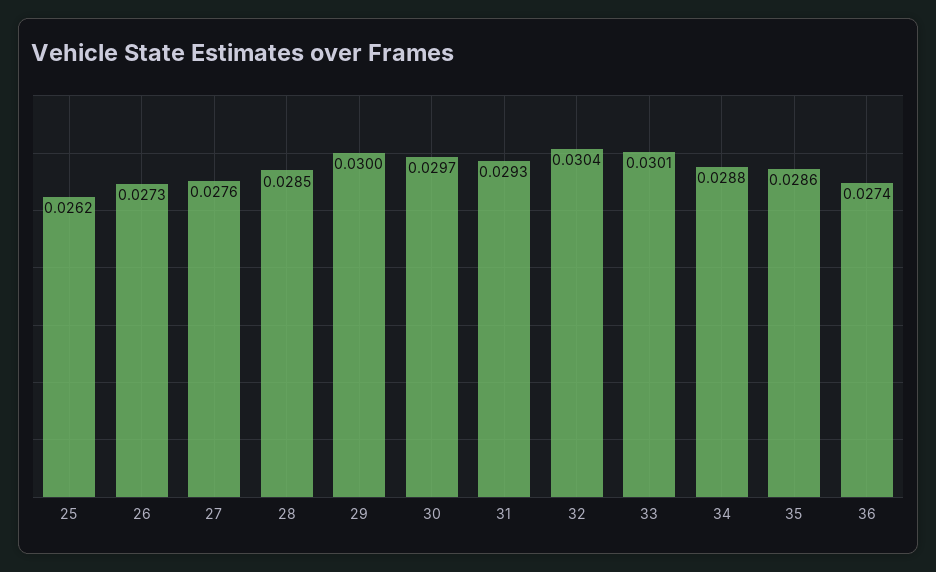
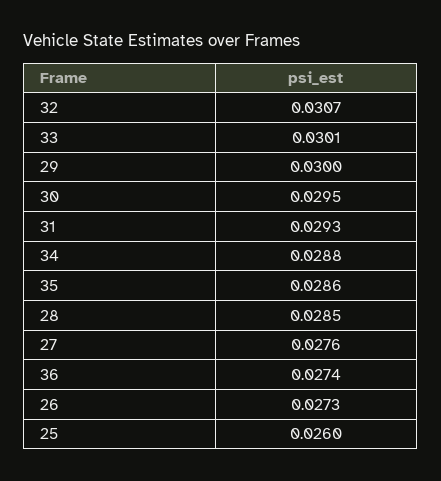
  {
-   "25": 0.0262,
+   "25": 0.026,
    "26": 0.0273,
    "27": 0.0276,
    "28": 0.0285,
    "29": 0.03,
-   "30": 0.0297,
+   "30": 0.0295,
    "31": 0.0293,
-   "32": 0.0304,
+   "32": 0.0307,
    "33": 0.0301,
    "34": 0.0288,
    "35": 0.0286,
    "36": 0.0274
  }

